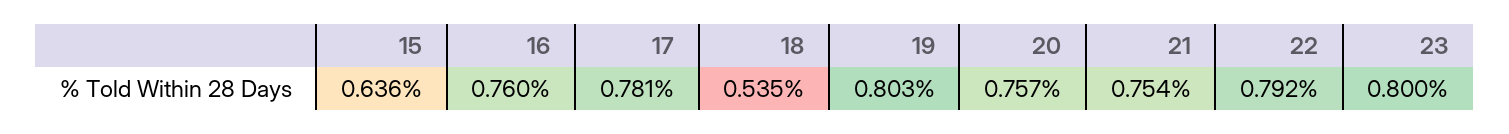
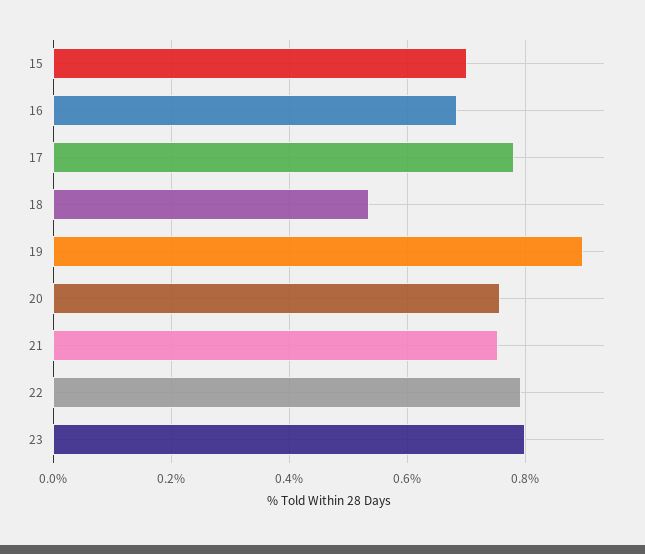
  {
-   "15": 0.636,
+   "15": 0.7,
-   "16": 0.76,
+   "16": 0.68,
    "17": 0.781,
    "18": 0.535,
-   "19": 0.803,
+   "19": 0.9,
    "20": 0.757,
    "21": 0.754,
    "22": 0.792,
    "23": 0.8
  }

